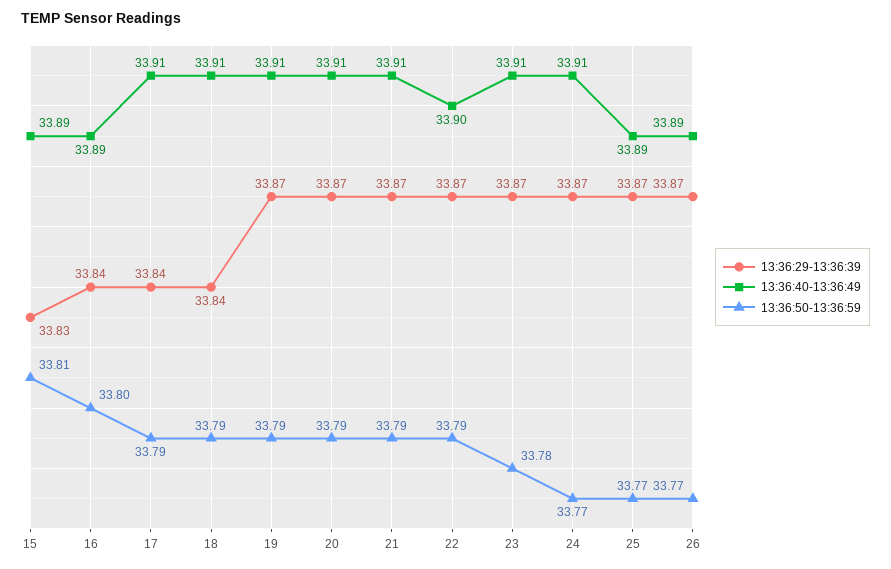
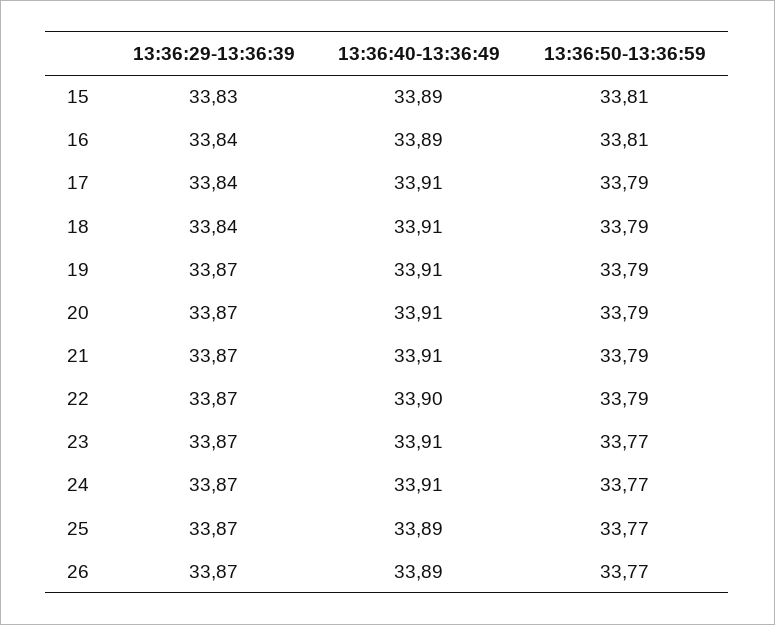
  {
    "13:36:29-13:36:39": {
      "15": 33.83,
      "16": 33.84,
      "17": 33.84,
      "18": 33.84,
      "19": 33.87,
      "20": 33.87,
      "21": 33.87,
      "22": 33.87,
      "23": 33.87,
      "24": 33.87,
      "25": 33.87,
      "26": 33.87
    },
    "13:36:40-13:36:49": {
      "15": 33.89,
      "16": 33.89,
      "17": 33.91,
      "18": 33.91,
      "19": 33.91,
      "20": 33.91,
      "21": 33.91,
      "22": 33.9,
      "23": 33.91,
      "24": 33.91,
      "25": 33.89,
      "26": 33.89
    },
    "13:36:50-13:36:59": {
      "15": 33.81,
-     "16": 33.8,
+     "16": 33.81,
      "17": 33.79,
      "18": 33.79,
      "19": 33.79,
      "20": 33.79,
      "21": 33.79,
      "22": 33.79,
-     "23": 33.78,
+     "23": 33.77,
      "24": 33.77,
      "25": 33.77,
      "26": 33.77
    }
  }

